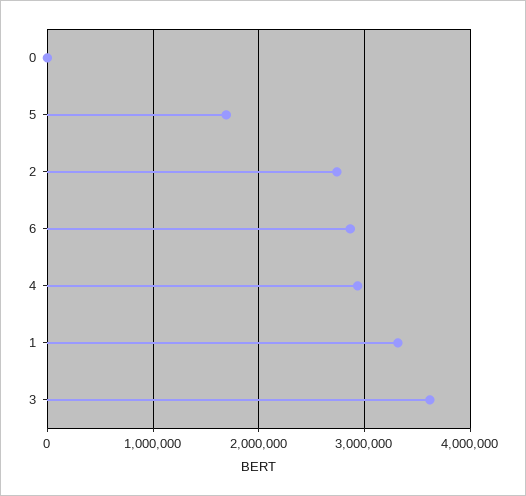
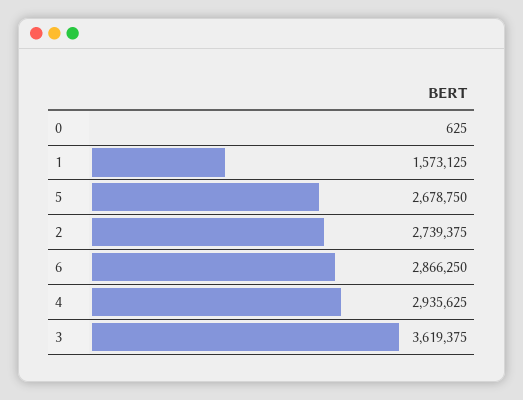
  {
    "0": 625,
-   "5": 1700000,
+   "5": 2678750,
    "2": 2739375,
    "6": 2866250,
    "4": 2935625,
-   "1": 3300000,
+   "1": 1573125,
    "3": 3619375
  }

